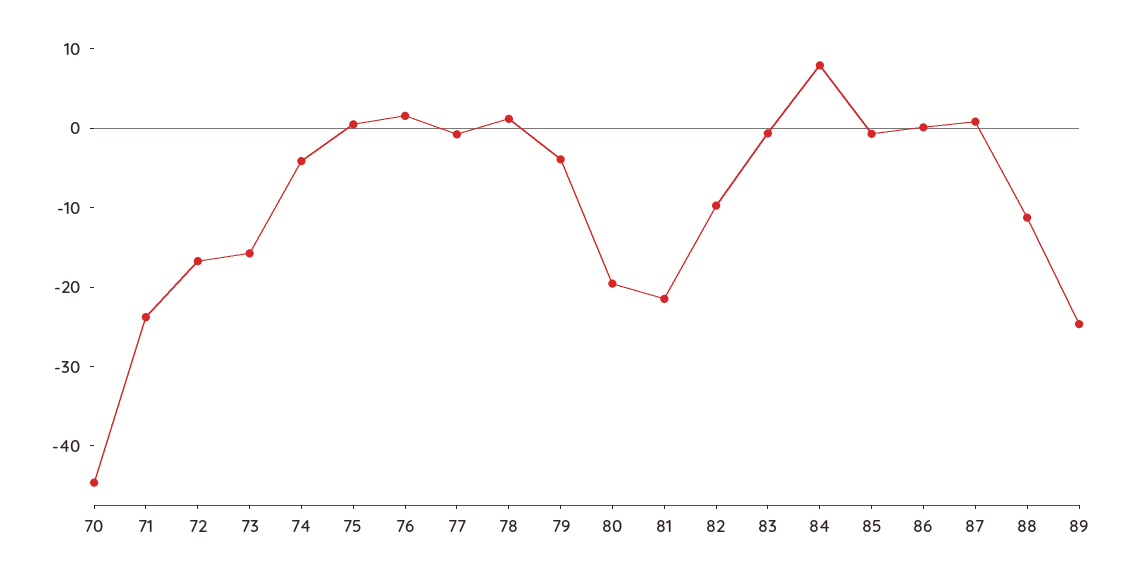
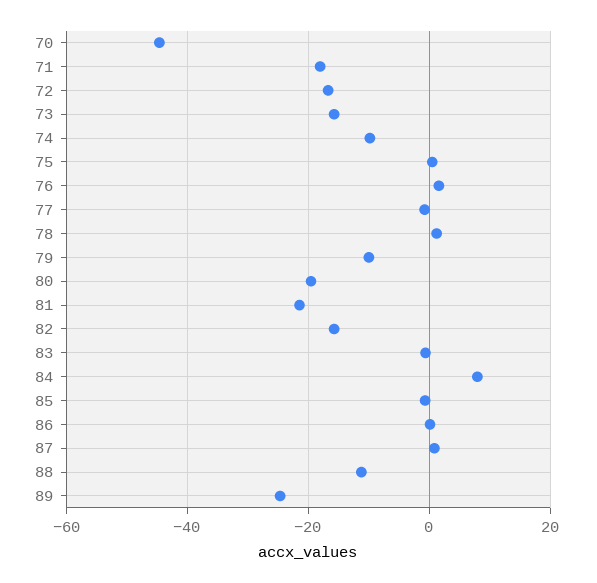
  {
    "70": -44,
-   "71": -24,
+   "71": -18,
    "72": -16,
    "73": -16,
-   "74": -4,
+   "74": -10,
    "75": 0,
    "76": 2,
    "77": 0,
    "78": 2,
-   "79": -4,
+   "79": -10,
    "80": -20,
    "81": -22,
-   "82": -10,
+   "82": -16,
    "83": 0,
    "84": 8,
    "85": 0,
    "86": 0,
    "87": 0,
    "88": -12,
    "89": -24
  }

